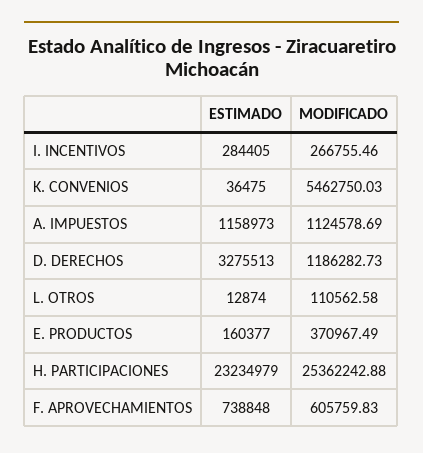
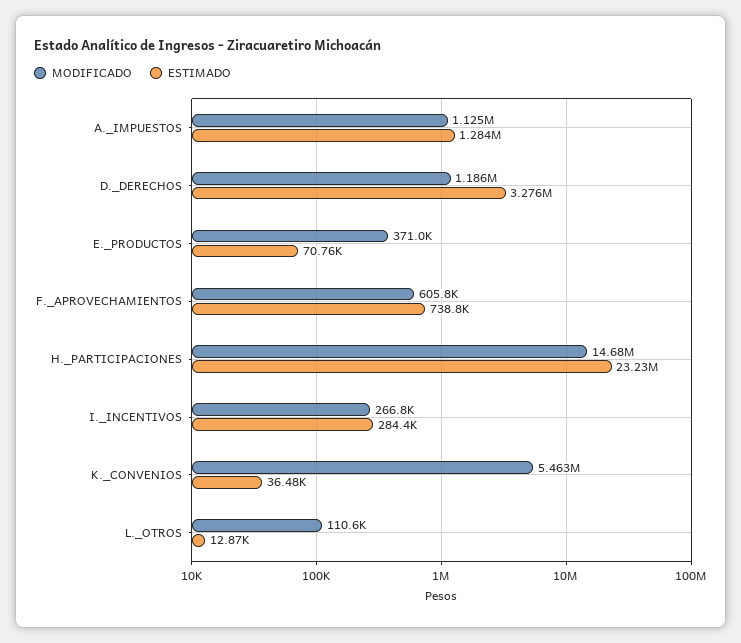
  {
    "ESTIMADO": {
      "I. INCENTIVOS": 284405,
      "K. CONVENIOS": 36475,
-     "A. IMPUESTOS": 1158973,
+     "A. IMPUESTOS": 1284000,
      "D. DERECHOS": 3275513,
      "L. OTROS": 12874,
-     "E. PRODUCTOS": 160377,
+     "E. PRODUCTOS": 70760,
      "H. PARTICIPACIONES": 23234979,
      "F. APROVECHAMIENTOS": 738848
    },
    "MODIFICADO": {
      "I. INCENTIVOS": 266755.46,
      "K. CONVENIOS": 5462750.03,
      "A. IMPUESTOS": 1124578.69,
      "D. DERECHOS": 1186282.73,
      "L. OTROS": 110562.58,
      "E. PRODUCTOS": 370967.49,
-     "H. PARTICIPACIONES": 25362242.88,
+     "H. PARTICIPACIONES": 14680000,
      "F. APROVECHAMIENTOS": 605759.83
    }
  }

